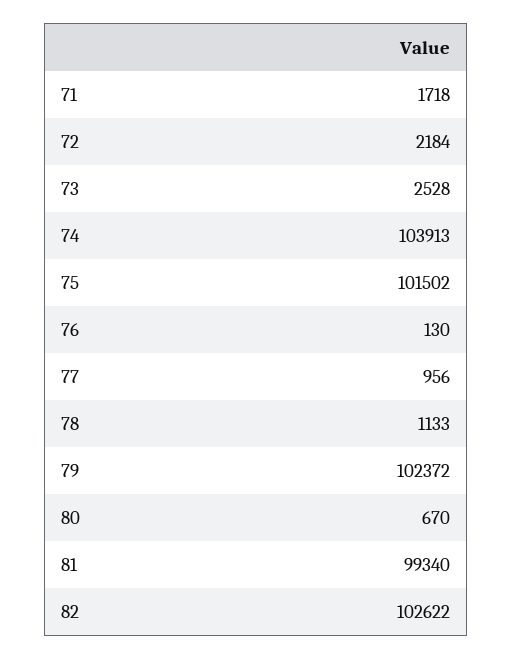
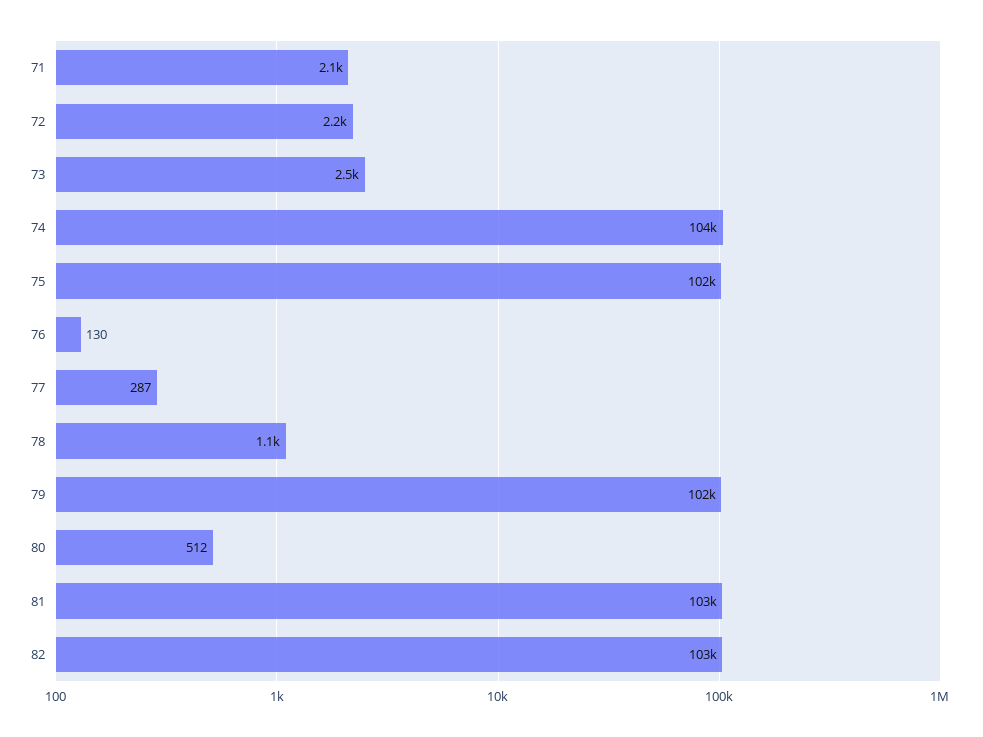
  {
-   "71": 1718,
+   "71": 2100,
    "72": 2184,
    "73": 2528,
    "74": 103913,
    "75": 101502,
    "76": 130,
-   "77": 956,
+   "77": 287,
    "78": 1133,
    "79": 102372,
-   "80": 670,
+   "80": 512,
-   "81": 99340,
+   "81": 103000,
    "82": 102622
  }

